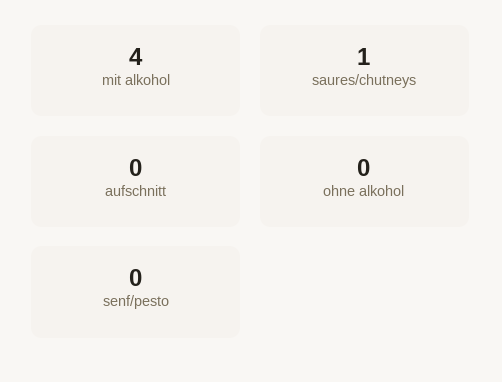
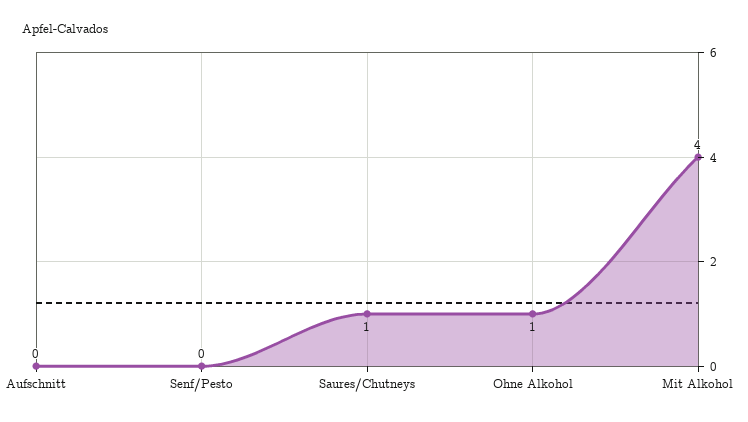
  {
    "mit alkohol": 4,
    "saures/chutneys": 1,
    "aufschnitt": 0,
-   "ohne alkohol": 0,
+   "ohne alkohol": 1,
    "senf/pesto": 0
  }

